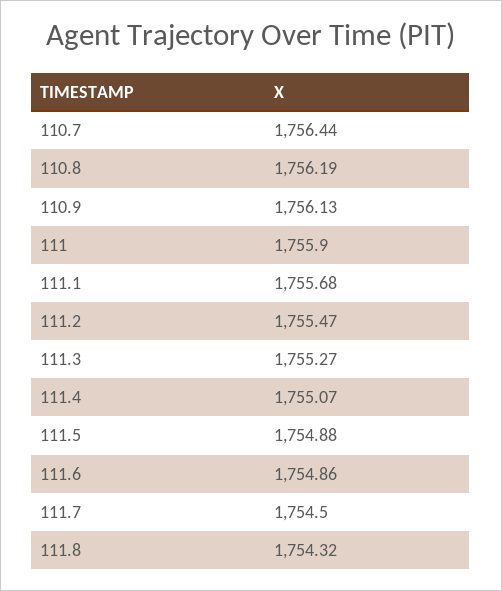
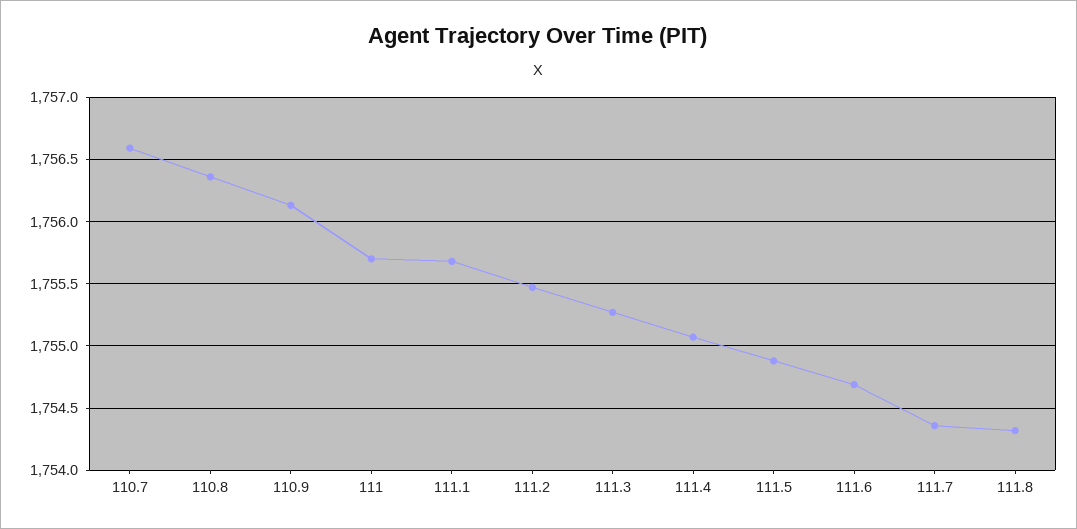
  {
-   "110.7": 1756.44,
+   "110.7": 1756.6,
-   "110.8": 1756.19,
+   "110.8": 1756.35,
    "110.9": 1756.13,
-   "111": 1755.9,
+   "111": 1755.7,
    "111.1": 1755.68,
    "111.2": 1755.47,
    "111.3": 1755.27,
    "111.4": 1755.07,
    "111.5": 1754.88,
-   "111.6": 1754.86,
+   "111.6": 1754.7,
-   "111.7": 1754.5,
+   "111.7": 1754.35,
    "111.8": 1754.32
  }

